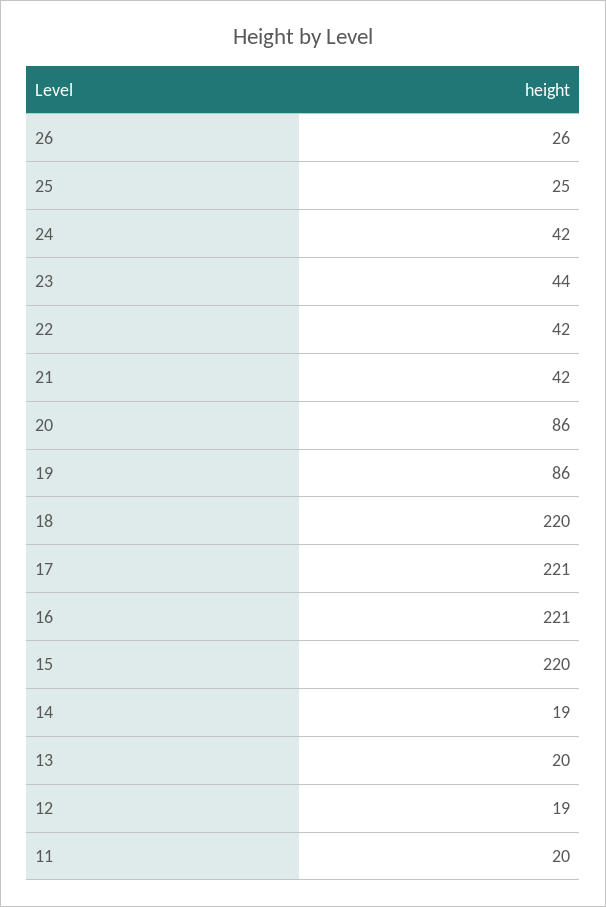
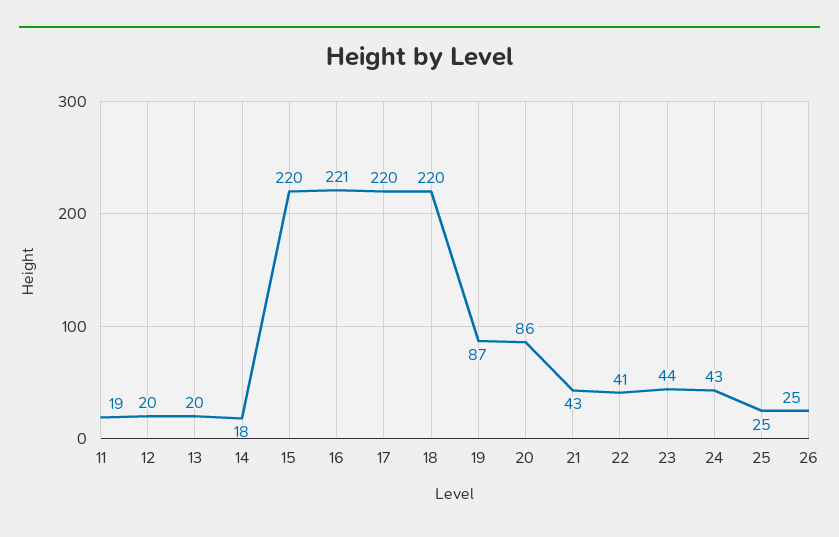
  {
-   "26": 26,
+   "26": 25,
    "25": 25,
-   "24": 42,
+   "24": 43,
    "23": 44,
-   "22": 42,
+   "22": 41,
-   "21": 42,
+   "21": 43,
    "20": 86,
-   "19": 86,
+   "19": 87,
    "18": 220,
-   "17": 221,
+   "17": 220,
    "16": 221,
    "15": 220,
-   "14": 19,
+   "14": 18,
    "13": 20,
-   "12": 19,
+   "12": 20,
-   "11": 20
+   "11": 19
  }

